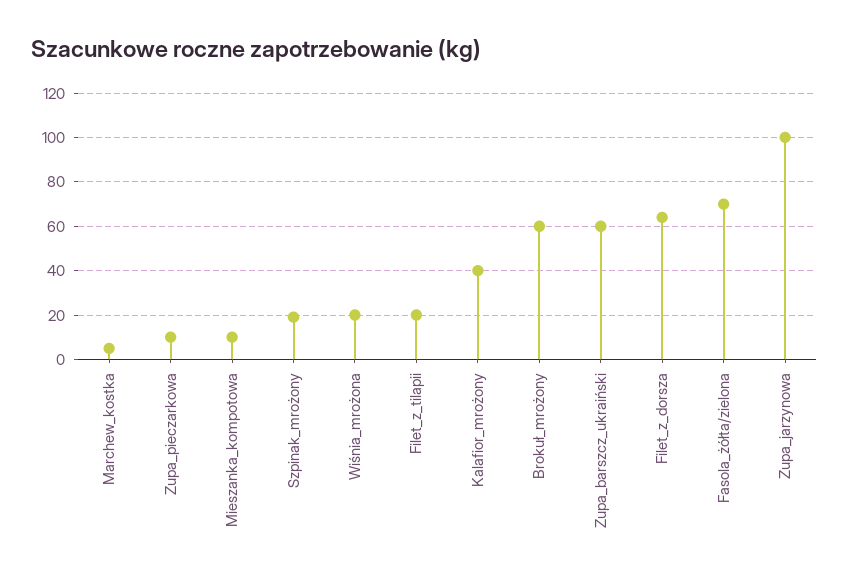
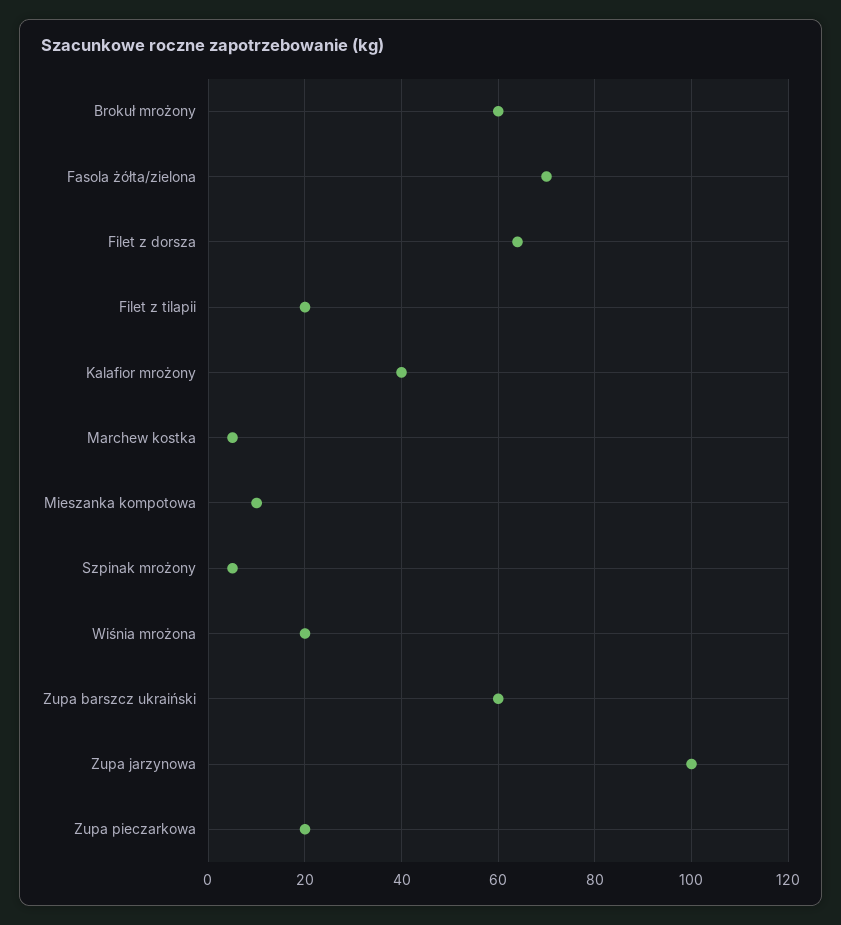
  {
    "Marchew_kostka": 5,
-   "Zupa_pieczarkowa": 10,
+   "Zupa_pieczarkowa": 20,
    "Mieszanka_kompotowa": 10,
-   "Szpinak_mrożony": 20,
+   "Szpinak_mrożony": 5,
    "Wiśnia_mrożona": 20,
    "Filet_z_tilapii": 20,
    "Kalafior_mrożony": 40,
    "Brokuł_mrożony": 60,
    "Zupa_barszcz_ukraiński": 60,
    "Filet_z_dorsza": 65,
    "Fasola_żółta/zielona": 70,
    "Zupa_jarzynowa": 100
  }

